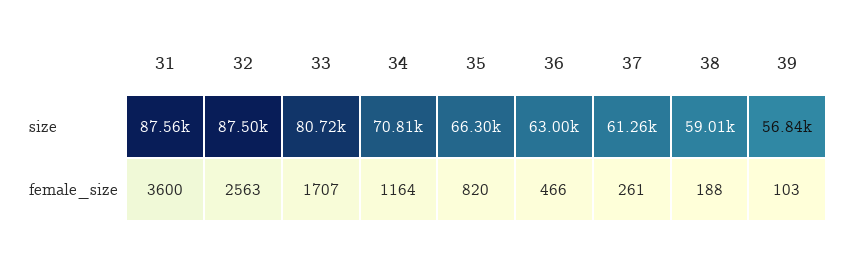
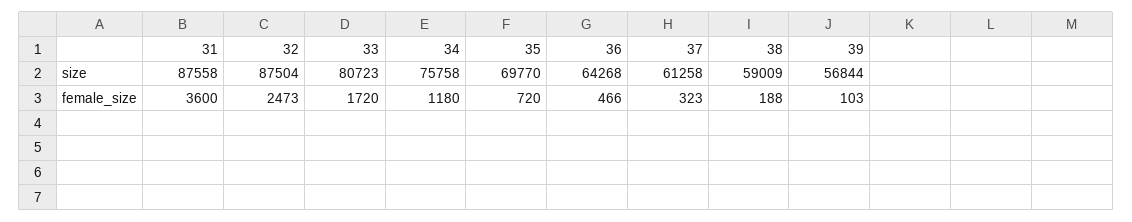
  {
    "31": {
      "size": 87558,
      "female_size": 3600
    },
    "32": {
      "size": 87504,
-     "female_size": 2563
+     "female_size": 2473
    },
    "33": {
      "size": 80723,
-     "female_size": 1707
+     "female_size": 1720
    },
    "34": {
-     "size": 70810,
+     "size": 75758,
-     "female_size": 1164
+     "female_size": 1180
    },
    "35": {
-     "size": 66300,
+     "size": 69770,
-     "female_size": 820
+     "female_size": 720
    },
    "36": {
-     "size": 63000,
+     "size": 64268,
      "female_size": 466
    },
    "37": {
      "size": 61258,
-     "female_size": 261
+     "female_size": 323
    },
    "38": {
      "size": 59009,
      "female_size": 188
    },
    "39": {
      "size": 56844,
      "female_size": 103
    }
  }

